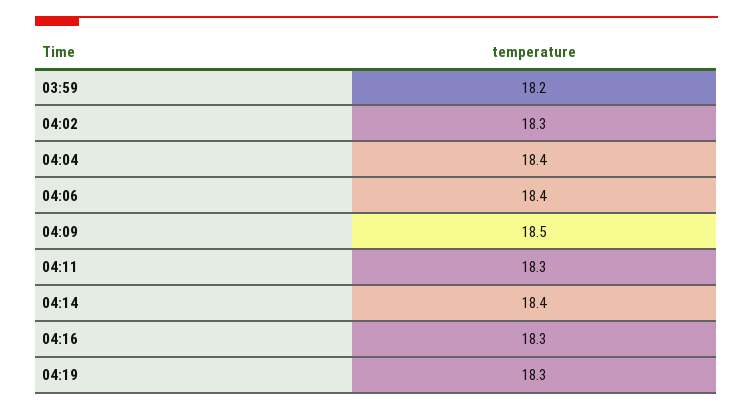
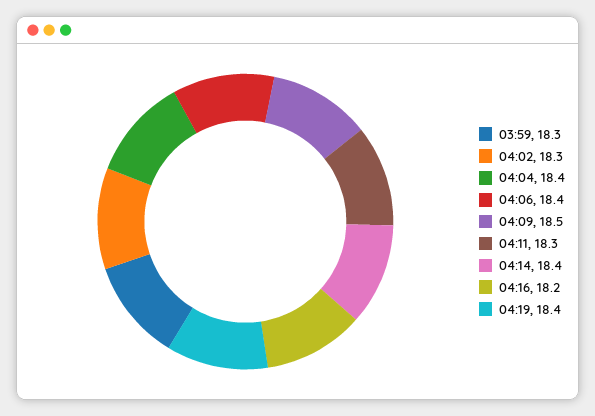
  {
-   "03:59": 18.2,
+   "03:59": 18.3,
    "04:02": 18.3,
    "04:04": 18.4,
    "04:06": 18.4,
    "04:09": 18.5,
    "04:11": 18.3,
    "04:14": 18.4,
-   "04:16": 18.3,
+   "04:16": 18.2,
-   "04:19": 18.3
+   "04:19": 18.4
  }

